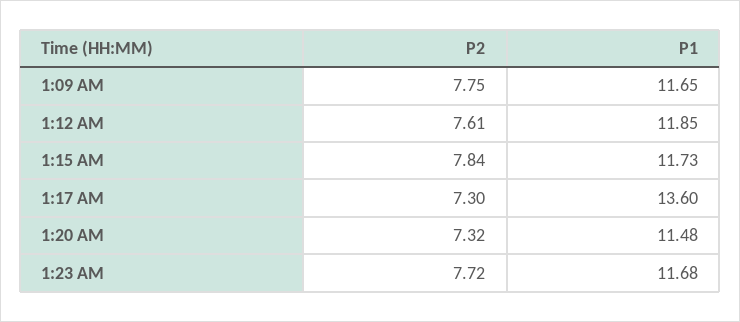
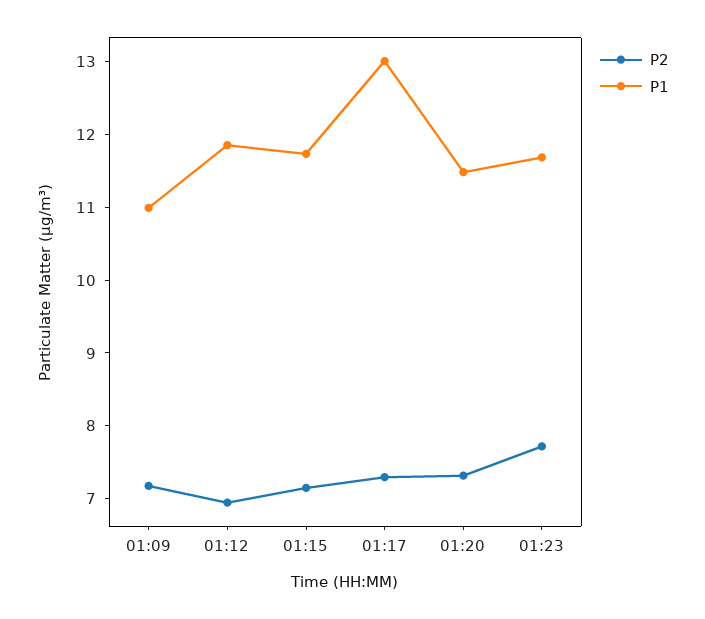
  {
    "P2": {
-     "1:09 AM": 7.75,
+     "1:09 AM": 7.2,
-     "1:12 AM": 7.61,
+     "1:12 AM": 7,
-     "1:15 AM": 7.84,
+     "1:15 AM": 7.2,
      "1:17 AM": 7.3,
      "1:20 AM": 7.32,
      "1:23 AM": 7.72
    },
    "P1": {
-     "1:09 AM": 11.65,
+     "1:09 AM": 11,
      "1:12 AM": 11.85,
      "1:15 AM": 11.73,
-     "1:17 AM": 13.6,
+     "1:17 AM": 13,
      "1:20 AM": 11.48,
      "1:23 AM": 11.68
    }
  }

